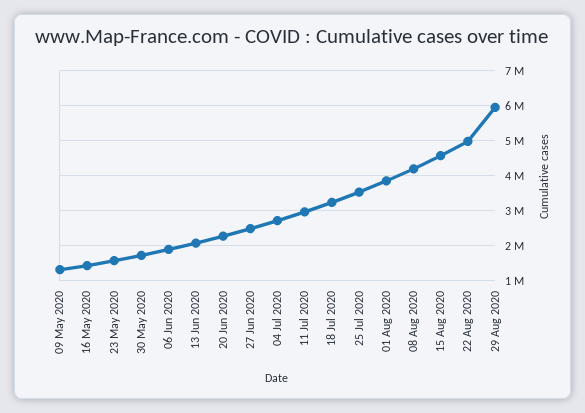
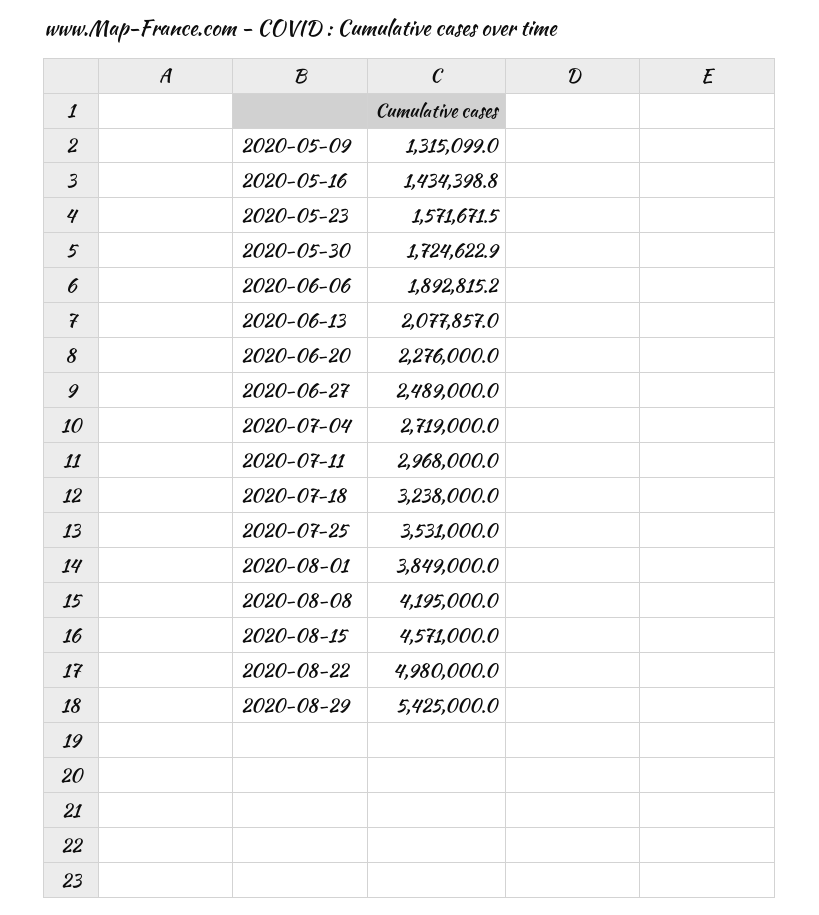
  {
    "09 May 2020": 1315099,
    "16 May 2020": 1434398.8,
    "23 May 2020": 1571671.5,
    "30 May 2020": 1724622.9,
    "06 Jun 2020": 1892815.2,
    "13 Jun 2020": 2077857,
    "20 Jun 2020": 2276000,
    "27 Jun 2020": 2489000,
    "04 Jul 2020": 2719000,
    "11 Jul 2020": 2968000,
    "18 Jul 2020": 3238000,
    "25 Jul 2020": 3531000,
    "01 Aug 2020": 3849000,
    "08 Aug 2020": 4195000,
    "15 Aug 2020": 4571000,
    "22 Aug 2020": 4980000,
-   "29 Aug 2020": 6000000
+   "29 Aug 2020": 5425000
  }

